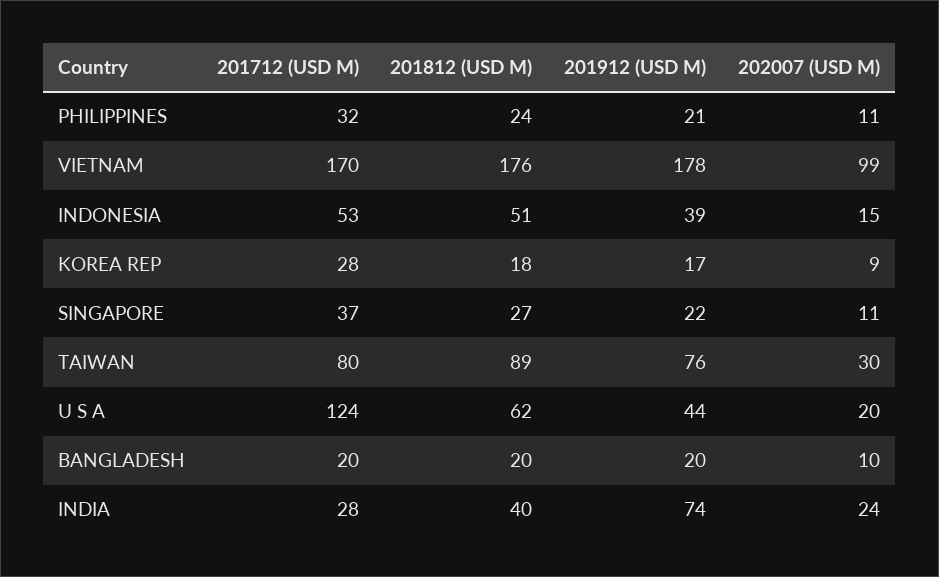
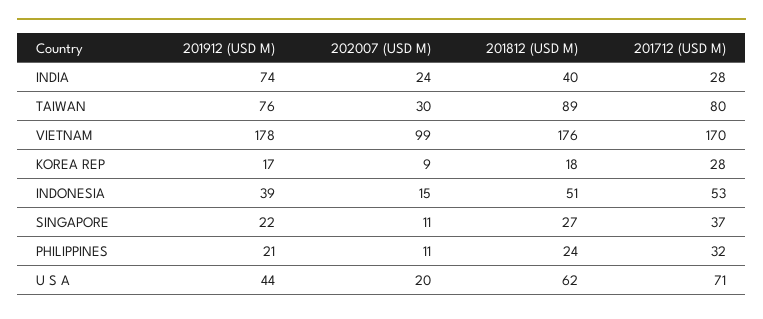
  {
    "201712 (USD M)": {
      "PHILIPPINES": 32,
      "VIETNAM": 170,
      "INDONESIA": 53,
      "KOREA REP": 28,
      "SINGAPORE": 37,
      "TAIWAN": 80,
-     "U S A": 124,
+     "U S A": 71,
-     "BANGLADESH": 20,
      "INDIA": 28
    },
    "201812 (USD M)": {
      "PHILIPPINES": 24,
      "VIETNAM": 176,
      "INDONESIA": 51,
      "KOREA REP": 18,
      "SINGAPORE": 27,
      "TAIWAN": 89,
      "U S A": 62,
-     "BANGLADESH": 20,
      "INDIA": 40
    },
    "201912 (USD M)": {
      "PHILIPPINES": 21,
      "VIETNAM": 178,
      "INDONESIA": 39,
      "KOREA REP": 17,
      "SINGAPORE": 22,
      "TAIWAN": 76,
      "U S A": 44,
-     "BANGLADESH": 20,
      "INDIA": 74
    },
    "202007 (USD M)": {
      "PHILIPPINES": 11,
      "VIETNAM": 99,
      "INDONESIA": 15,
      "KOREA REP": 9,
      "SINGAPORE": 11,
      "TAIWAN": 30,
      "U S A": 20,
-     "BANGLADESH": 10,
      "INDIA": 24
    }
  }

